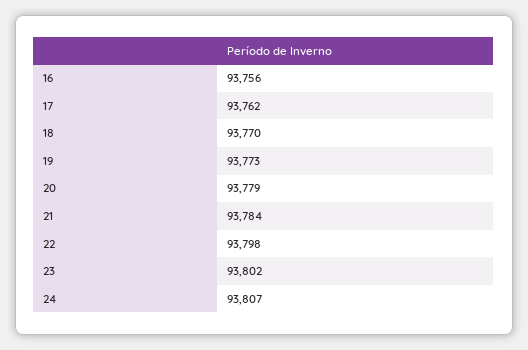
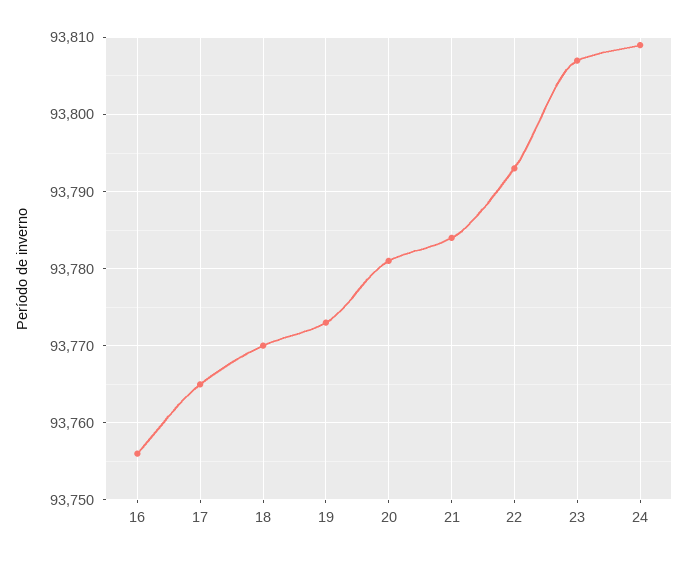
  {
    "16": 93756,
-   "17": 93762,
+   "17": 93765,
    "18": 93770,
    "19": 93773,
-   "20": 93779,
+   "20": 93781,
    "21": 93784,
-   "22": 93798,
+   "22": 93793,
-   "23": 93802,
+   "23": 93807,
-   "24": 93807
+   "24": 93809
  }

